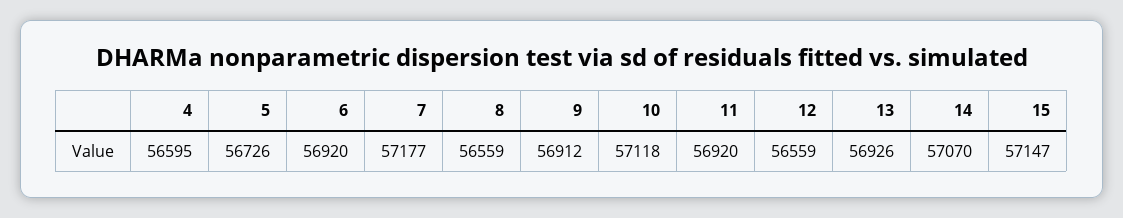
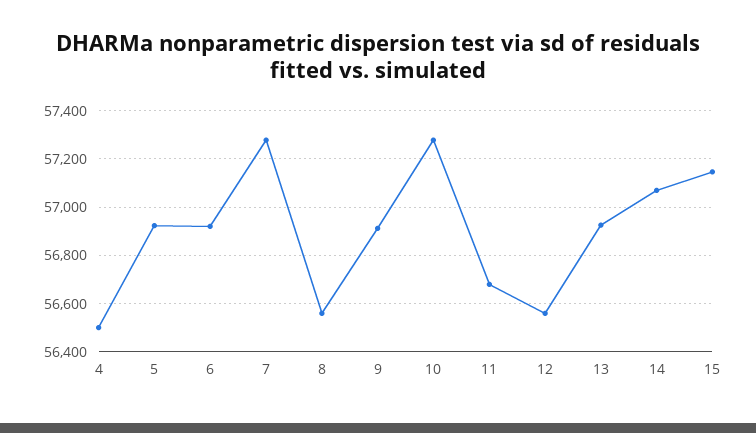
  {
-   "4": 56595,
+   "4": 56500,
-   "5": 56726,
+   "5": 56925,
    "6": 56920,
-   "7": 57177,
+   "7": 57275,
    "8": 56559,
    "9": 56912,
-   "10": 57118,
+   "10": 57275,
-   "11": 56920,
+   "11": 56675,
    "12": 56559,
    "13": 56926,
    "14": 57070,
    "15": 57147
  }

